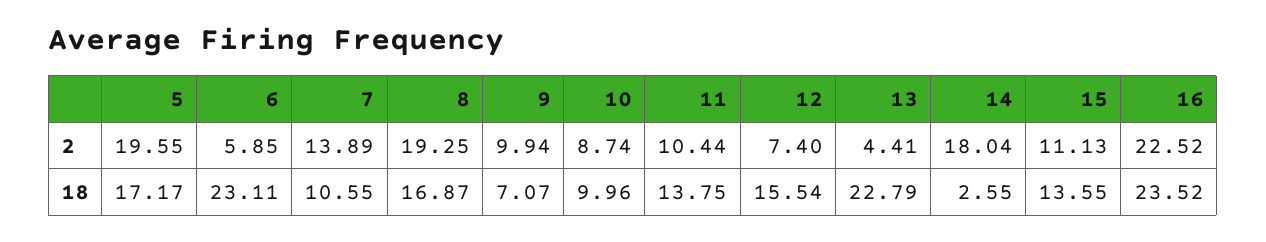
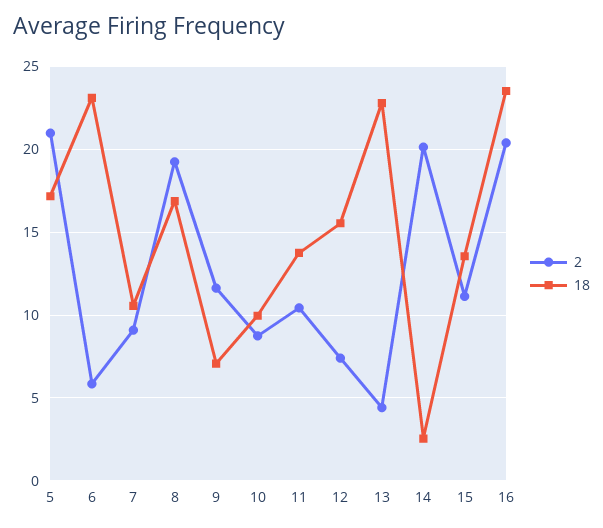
  {
    "2": {
-     "5": 19.55,
+     "5": 21,
      "6": 5.85,
-     "7": 13.89,
+     "7": 9,
      "8": 19.25,
-     "9": 9.94,
+     "9": 11.5,
      "10": 8.74,
      "11": 10.44,
      "12": 7.4,
      "13": 4.41,
-     "14": 18.04,
+     "14": 20,
      "15": 11.13,
-     "16": 22.52
+     "16": 20.5
    },
    "18": {
      "5": 17.17,
      "6": 23.11,
      "7": 10.55,
      "8": 16.87,
      "9": 7.07,
      "10": 9.96,
      "11": 13.75,
      "12": 15.54,
      "13": 22.79,
      "14": 2.55,
      "15": 13.55,
      "16": 23.52
    }
  }

